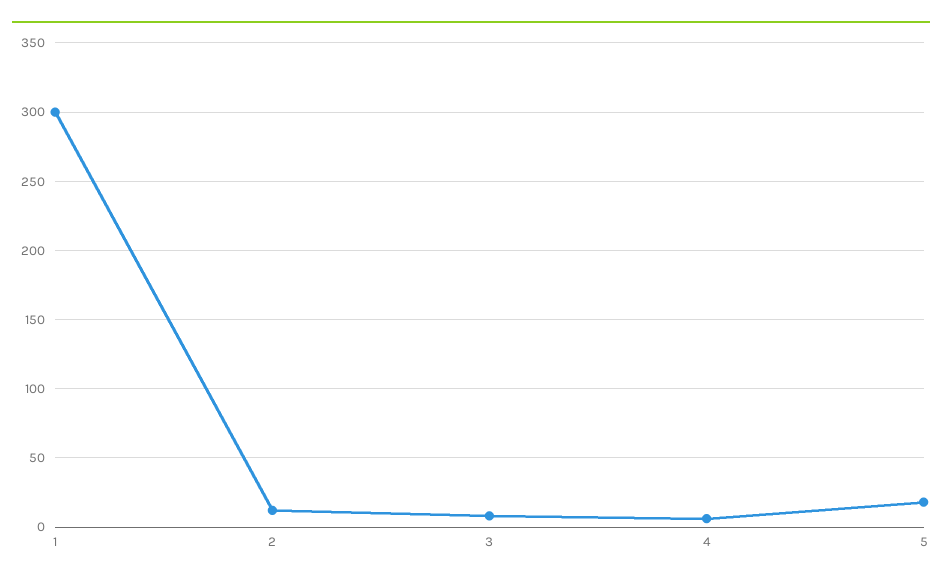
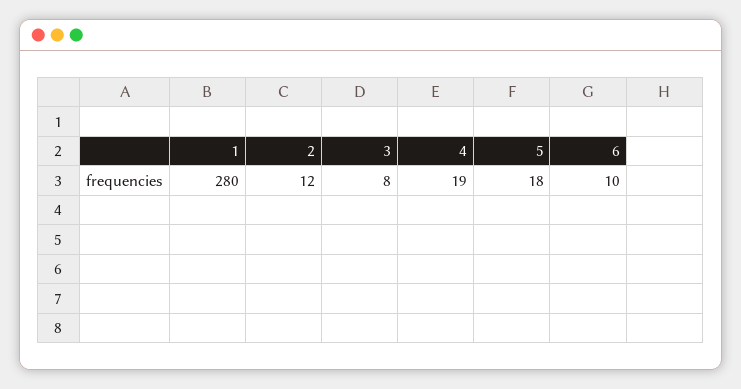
  {
-   "1": 300,
+   "1": 280,
    "2": 12,
    "3": 8,
-   "4": 5,
+   "4": 19,
-   "5": 18
+   "5": 18,
+   "6": 10
  }

